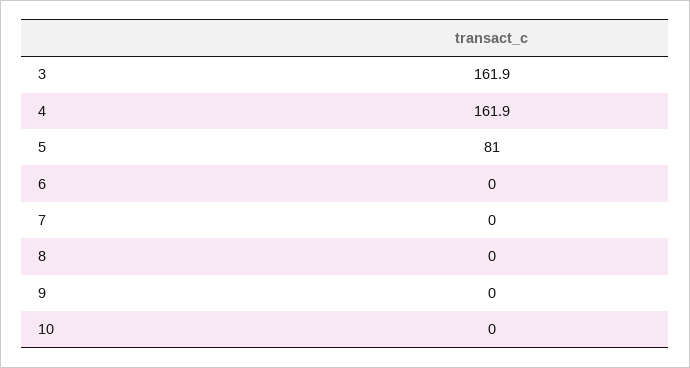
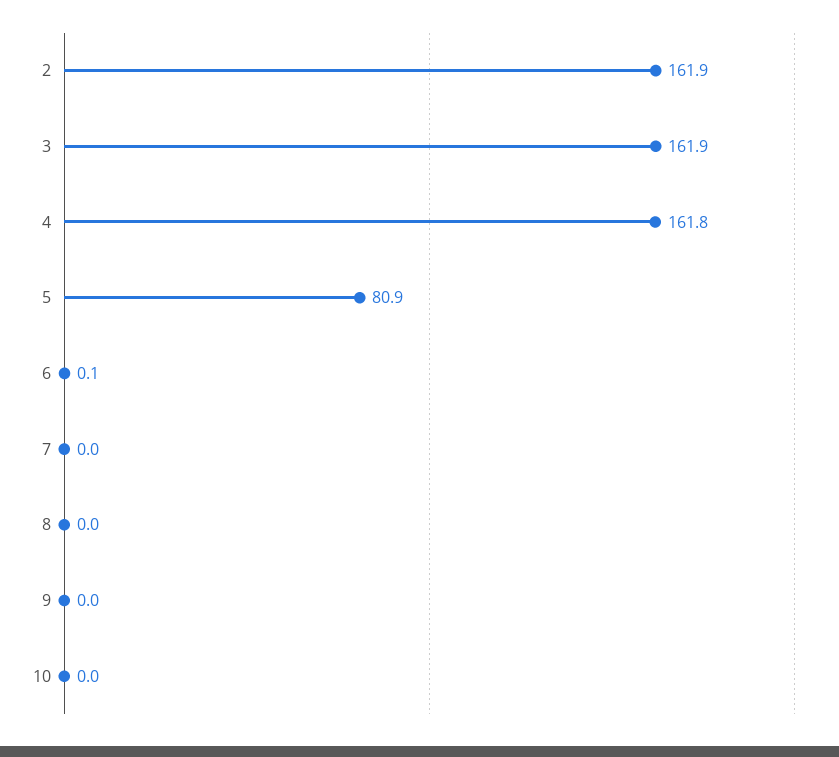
  {
    "3": 161.9,
-   "4": 161.9,
+   "4": 161.8,
-   "5": 81,
+   "5": 80.9,
-   "6": 0,
+   "6": 0.1,
    "7": 0,
    "8": 0,
    "9": 0,
-   "10": 0
+   "10": 0,
+   "2": 161.9
  }

